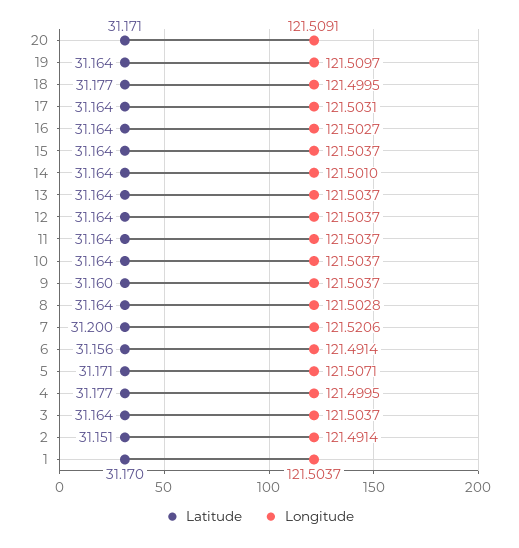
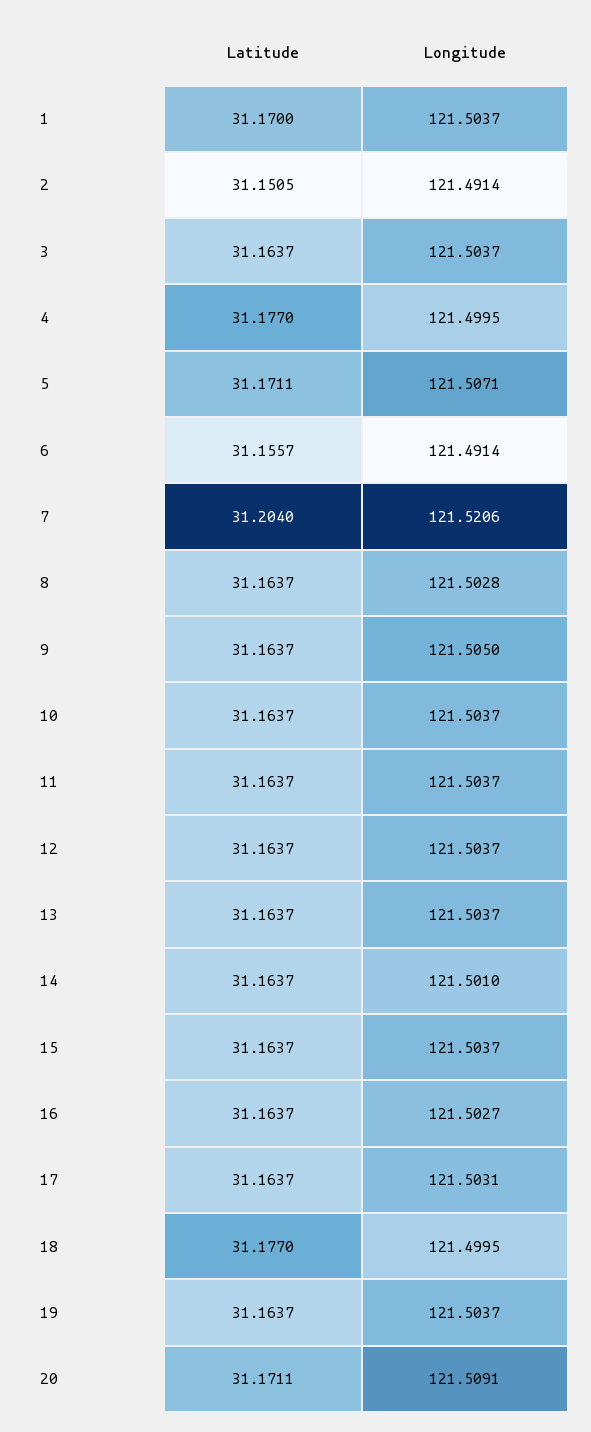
  {
    "Latitude": {
      "20": 31.1711,
      "19": 31.1637,
      "18": 31.177,
      "17": 31.1637,
      "16": 31.1637,
      "15": 31.1637,
      "14": 31.1637,
      "13": 31.1637,
      "12": 31.1637,
      "11": 31.1637,
      "10": 31.1637,
-     "9": 31.16,
+     "9": 31.1637,
      "8": 31.1637,
-     "7": 31.2,
+     "7": 31.204,
      "6": 31.1557,
      "5": 31.1711,
      "4": 31.177,
      "3": 31.1637,
      "2": 31.1505,
      "1": 31.17
    },
    "Longitude": {
      "20": 121.5091,
-     "19": 121.5097,
+     "19": 121.5037,
      "18": 121.4995,
      "17": 121.5031,
      "16": 121.5027,
      "15": 121.5037,
      "14": 121.501,
      "13": 121.5037,
      "12": 121.5037,
      "11": 121.5037,
      "10": 121.5037,
-     "9": 121.5037,
+     "9": 121.505,
      "8": 121.5028,
      "7": 121.5206,
      "6": 121.4914,
      "5": 121.5071,
      "4": 121.4995,
      "3": 121.5037,
      "2": 121.4914,
      "1": 121.5037
    }
  }

